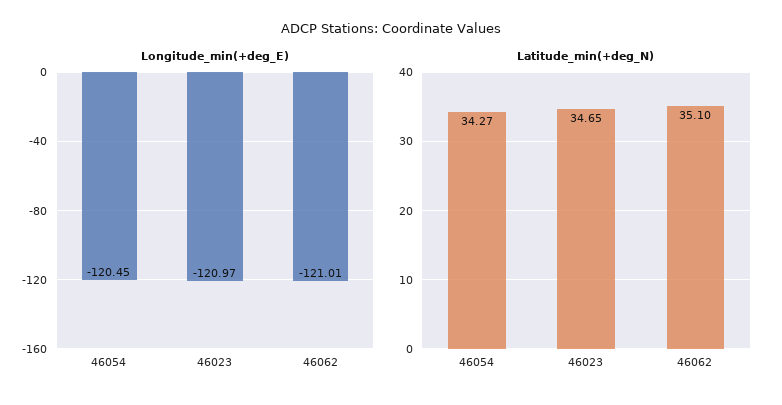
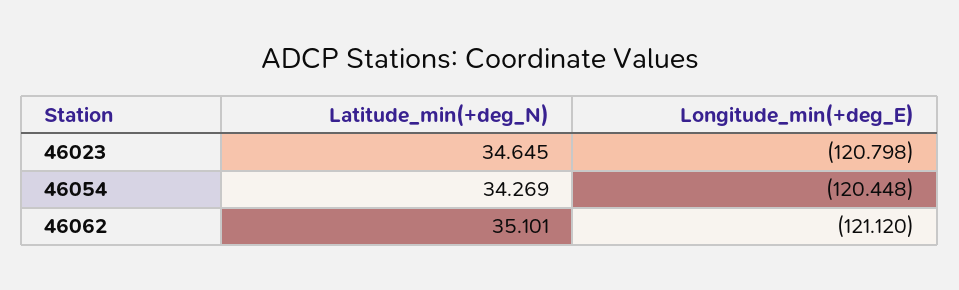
  {
    "Longitude_min(+deg_E)": {
      "46054": -120.448,
-     "46023": -120.97,
+     "46023": -120.798,
-     "46062": -121.01
+     "46062": -121.12
    },
    "Latitude_min(+deg_N)": {
      "46054": 34.269,
      "46023": 34.645,
      "46062": 35.101
    }
  }

